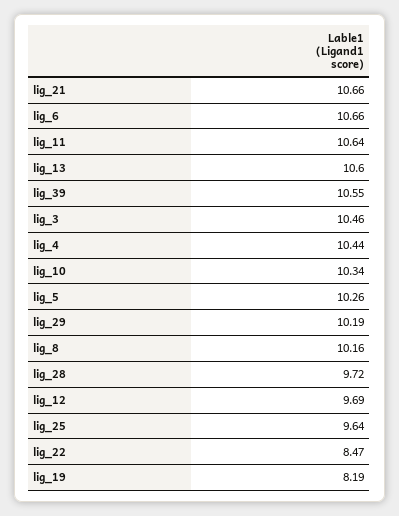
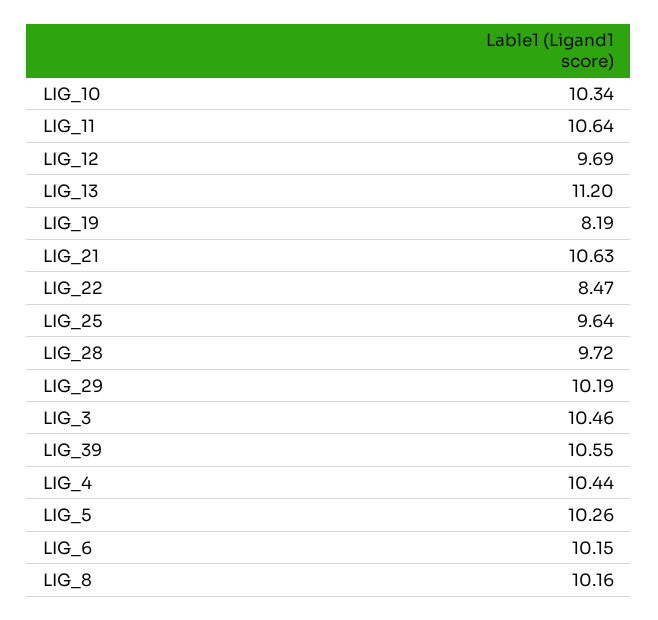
  {
-   "lig_21": 10.66,
+   "lig_21": 10.63,
-   "lig_6": 10.66,
+   "lig_6": 10.15,
    "lig_11": 10.64,
-   "lig_13": 10.6,
+   "lig_13": 11.2,
    "lig_39": 10.55,
    "lig_3": 10.46,
    "lig_4": 10.44,
    "lig_10": 10.34,
    "lig_5": 10.26,
    "lig_29": 10.19,
    "lig_8": 10.16,
    "lig_28": 9.72,
    "lig_12": 9.69,
    "lig_25": 9.64,
    "lig_22": 8.47,
    "lig_19": 8.19
  }

